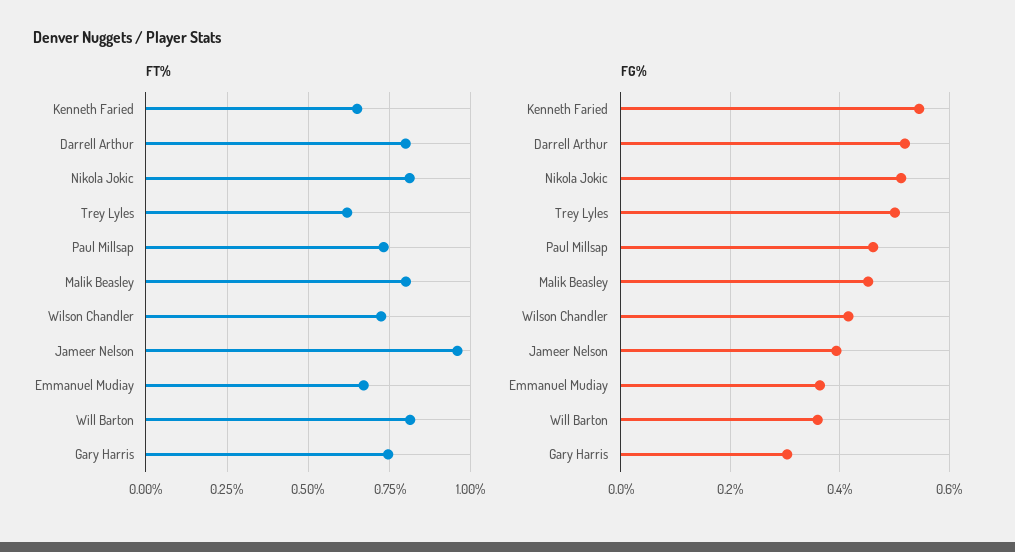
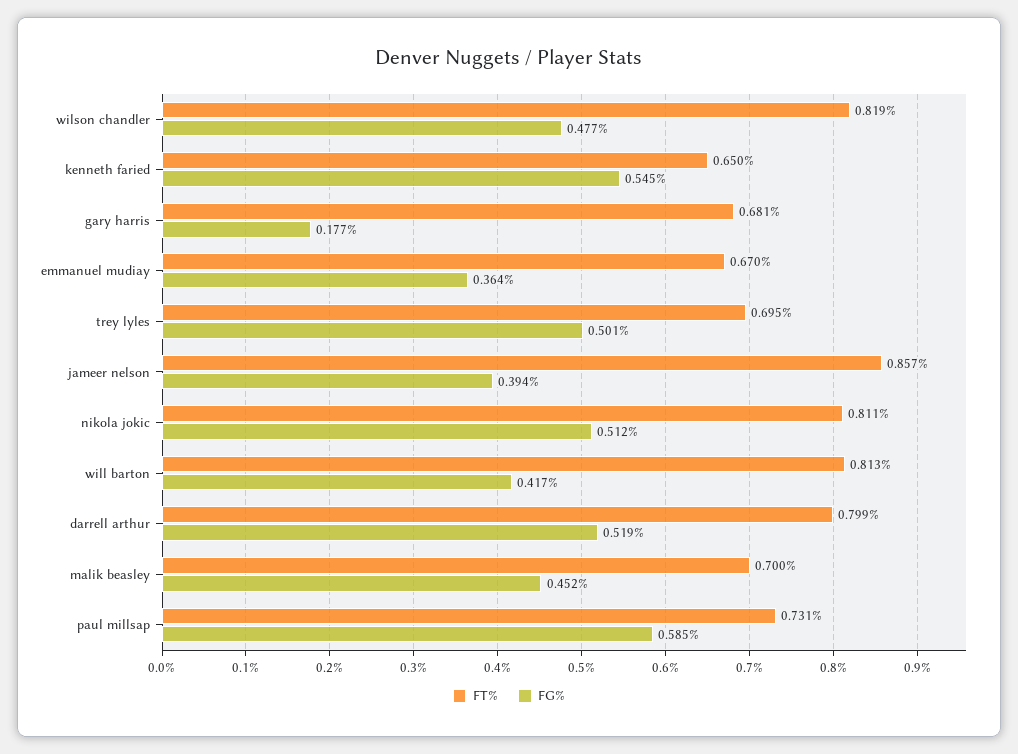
  {
    "FT%": {
      "Kenneth Faried": 0.65,
      "Darrell Arthur": 0.799,
      "Nikola Jokic": 0.811,
-     "Trey Lyles": 0.625,
+     "Trey Lyles": 0.695,
      "Paul Millsap": 0.731,
-     "Malik Beasley": 0.8,
+     "Malik Beasley": 0.7,
-     "Wilson Chandler": 0.725,
+     "Wilson Chandler": 0.819,
-     "Jameer Nelson": 0.95,
+     "Jameer Nelson": 0.857,
      "Emmanuel Mudiay": 0.67,
      "Will Barton": 0.813,
-     "Gary Harris": 0.75
+     "Gary Harris": 0.681
    },
    "FG%": {
      "Kenneth Faried": 0.545,
      "Darrell Arthur": 0.519,
      "Nikola Jokic": 0.512,
      "Trey Lyles": 0.501,
-     "Paul Millsap": 0.46,
+     "Paul Millsap": 0.585,
      "Malik Beasley": 0.452,
-     "Wilson Chandler": 0.42,
+     "Wilson Chandler": 0.477,
      "Jameer Nelson": 0.394,
      "Emmanuel Mudiay": 0.364,
-     "Will Barton": 0.36,
+     "Will Barton": 0.417,
-     "Gary Harris": 0.3
+     "Gary Harris": 0.177
    }
  }

